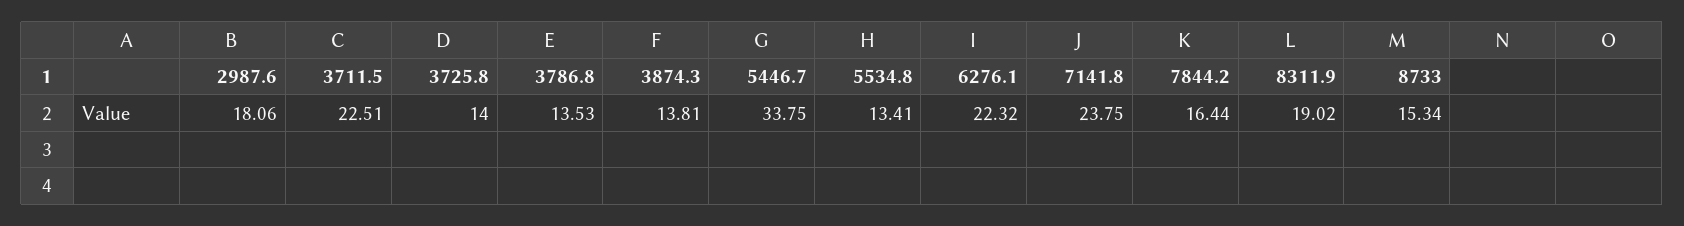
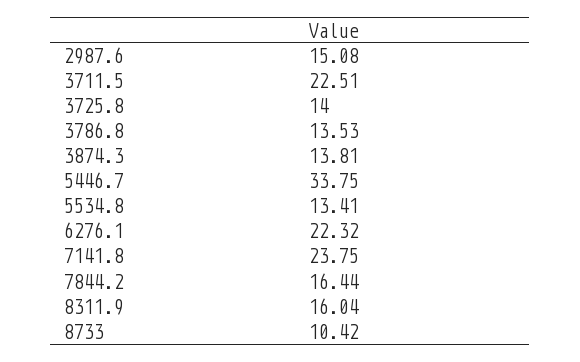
  {
-   "2987.6": 18.06,
+   "2987.6": 15.08,
    "3711.5": 22.51,
    "3725.8": 14,
    "3786.8": 13.53,
    "3874.3": 13.81,
    "5446.7": 33.75,
    "5534.8": 13.41,
    "6276.1": 22.32,
    "7141.8": 23.75,
    "7844.2": 16.44,
-   "8311.9": 19.02,
+   "8311.9": 16.04,
-   "8733": 15.34
+   "8733": 10.42
  }

